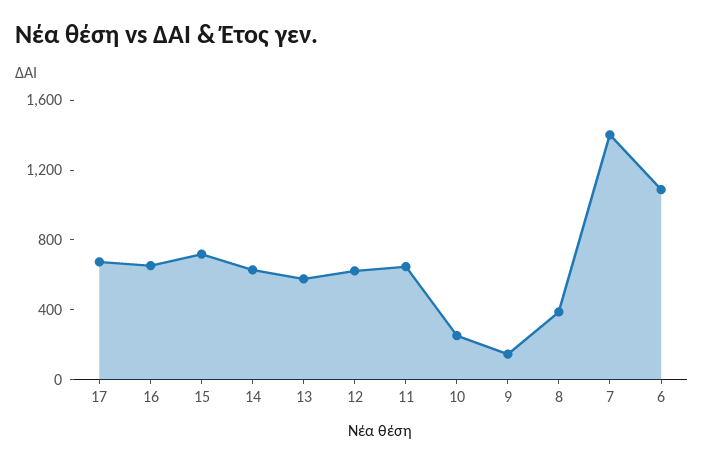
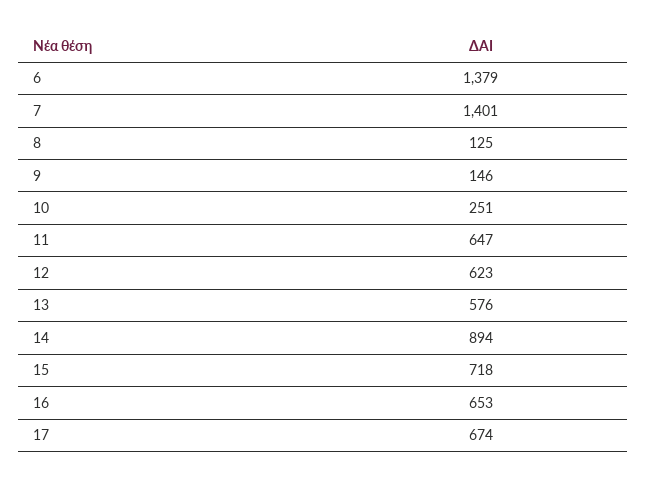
  {
    "17": 674,
    "16": 653,
    "15": 718,
-   "14": 600,
+   "14": 894,
    "13": 576,
    "12": 623,
    "11": 647,
    "10": 251,
    "9": 146,
-   "8": 400,
+   "8": 125,
    "7": 1401,
-   "6": 1100
+   "6": 1379
  }

